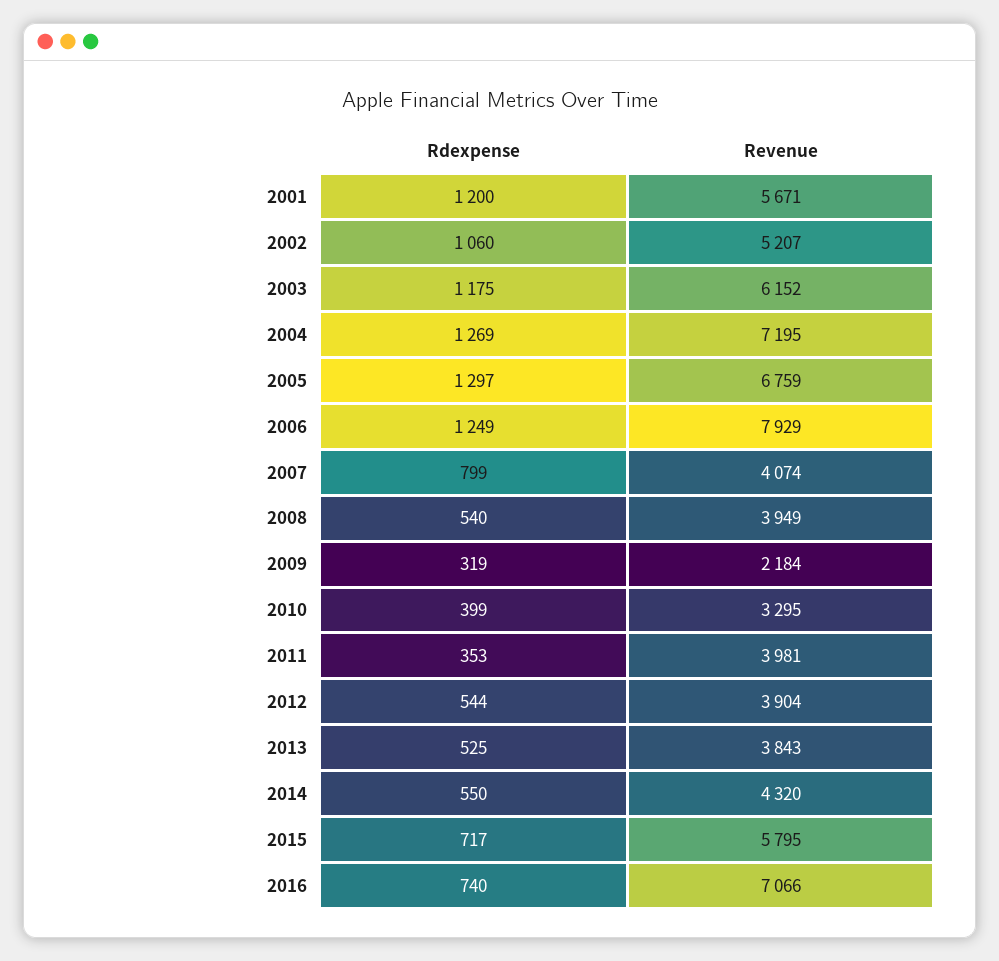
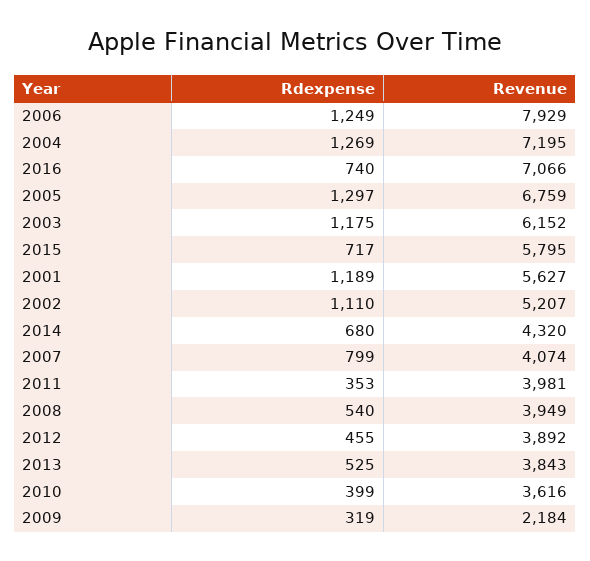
  {
    "Rdexpense": {
-     "2001": 1200,
+     "2001": 1189,
-     "2002": 1060,
+     "2002": 1110,
      "2003": 1175,
      "2004": 1269,
      "2005": 1297,
      "2006": 1249,
      "2007": 799,
      "2008": 540,
      "2009": 319,
      "2010": 399,
      "2011": 353,
-     "2012": 544,
+     "2012": 455,
      "2013": 525,
-     "2014": 550,
+     "2014": 680,
      "2015": 717,
      "2016": 740
    },
    "Revenue": {
-     "2001": 5671,
+     "2001": 5627,
      "2002": 5207,
      "2003": 6152,
      "2004": 7195,
      "2005": 6759,
      "2006": 7929,
      "2007": 4074,
      "2008": 3949,
      "2009": 2184,
-     "2010": 3295,
+     "2010": 3616,
      "2011": 3981,
-     "2012": 3904,
+     "2012": 3892,
      "2013": 3843,
      "2014": 4320,
      "2015": 5795,
      "2016": 7066
    }
  }

